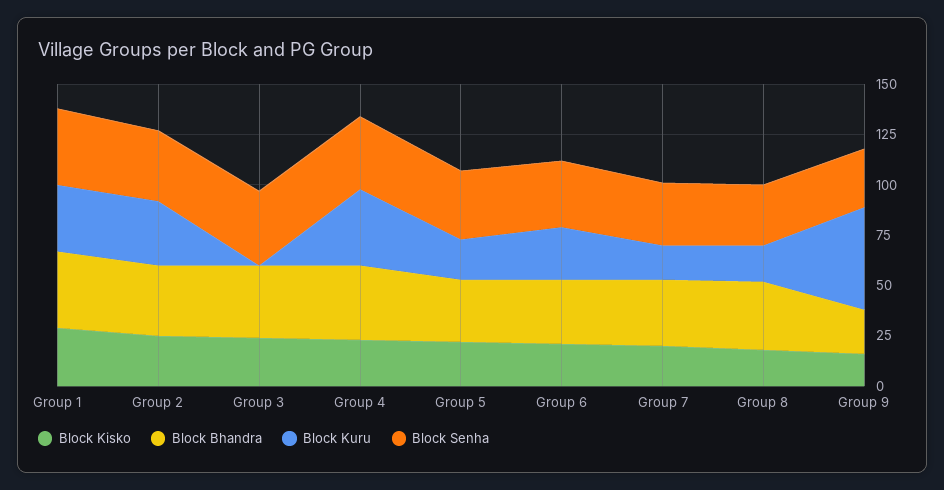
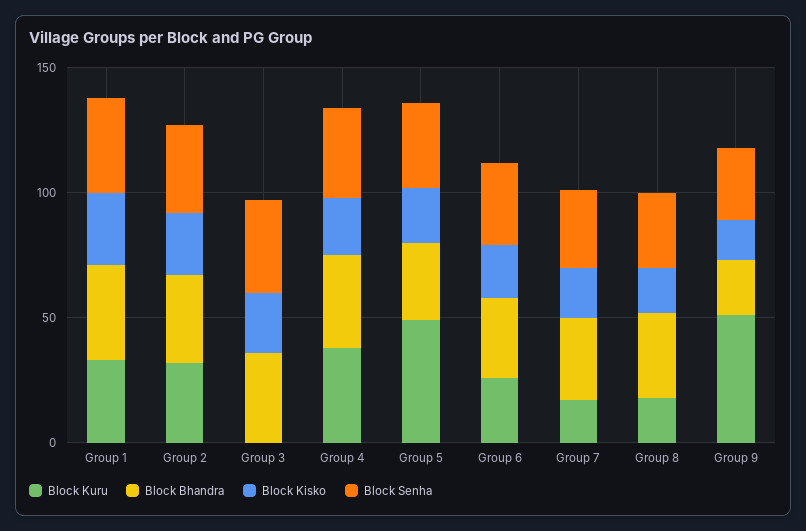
  {
    "Block Kisko": {
      "Group 1": 30,
      "Group 2": 25,
      "Group 3": 25,
      "Group 4": 25,
      "Group 5": 20,
      "Group 6": 20,
      "Group 7": 20,
      "Group 8": 20,
      "Group 9": 15
    },
    "Block Bhandra": {
      "Group 1": 40,
      "Group 2": 35,
      "Group 3": 35,
      "Group 4": 35,
      "Group 5": 30,
      "Group 6": 30,
      "Group 7": 35,
      "Group 8": 35,
      "Group 9": 20
    },
    "Block Kuru": {
      "Group 1": 35,
      "Group 2": 30,
      "Group 3": 0,
      "Group 4": 40,
-     "Group 5": 20,
+     "Group 5": 50,
      "Group 6": 25,
      "Group 7": 15,
      "Group 8": 20,
      "Group 9": 50
    },
    "Block Senha": {
      "Group 1": 40,
      "Group 2": 35,
      "Group 3": 35,
      "Group 4": 35,
      "Group 5": 35,
      "Group 6": 35,
      "Group 7": 30,
      "Group 8": 30,
      "Group 9": 30
    }
  }

